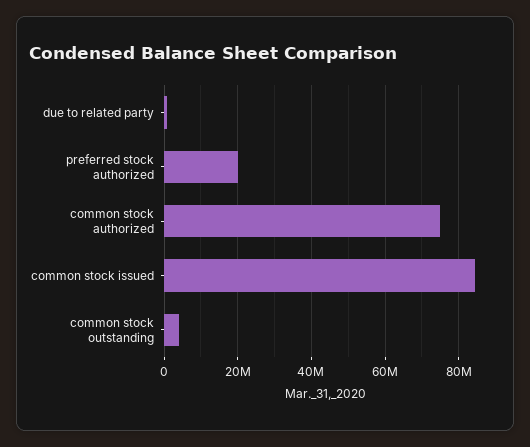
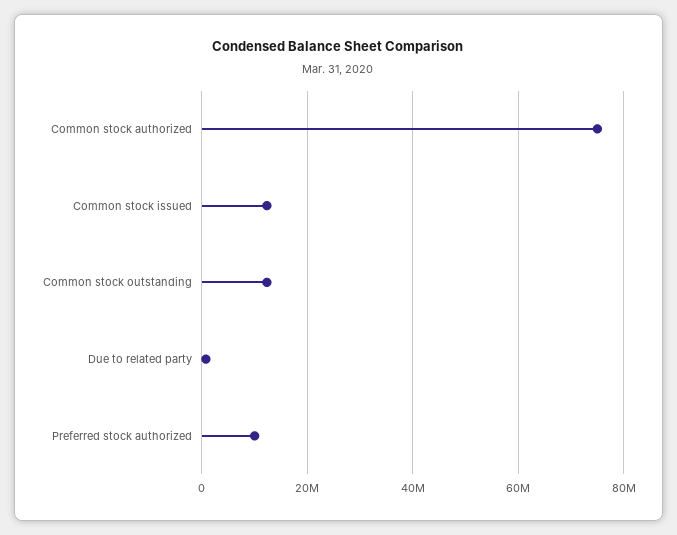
  {
    "due to related party": 0,
-   "preferred stock authorized": 20000000,
+   "preferred stock authorized": 10000000,
    "common stock authorized": 76000000,
-   "common stock issued": 84000000,
+   "common stock issued": 12000000,
-   "common stock outstanding": 4000000
+   "common stock outstanding": 12000000
  }

